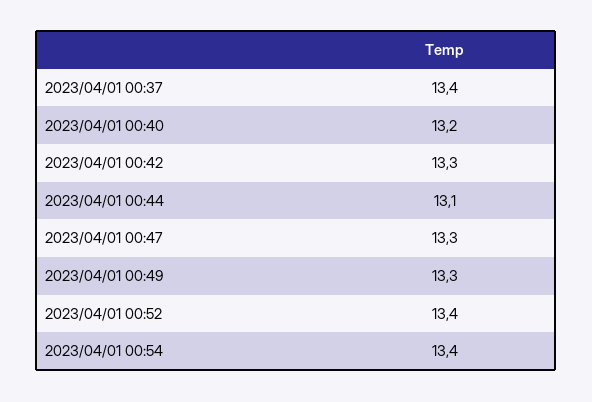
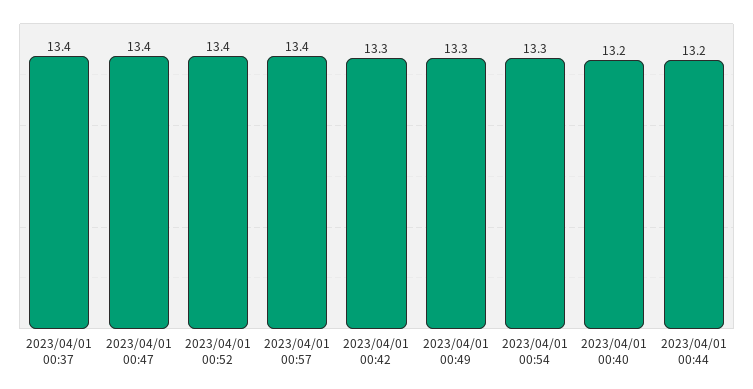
  {
    "2023/04/01 00:37": 13.4,
    "2023/04/01 00:40": 13.2,
    "2023/04/01 00:42": 13.3,
-   "2023/04/01 00:44": 13.1,
+   "2023/04/01 00:44": 13.2,
-   "2023/04/01 00:47": 13.3,
+   "2023/04/01 00:47": 13.4,
    "2023/04/01 00:49": 13.3,
    "2023/04/01 00:52": 13.4,
-   "2023/04/01 00:54": 13.4
+   "2023/04/01 00:54": 13.3,
+   "2023/04/01 00:57": 13.4
  }

